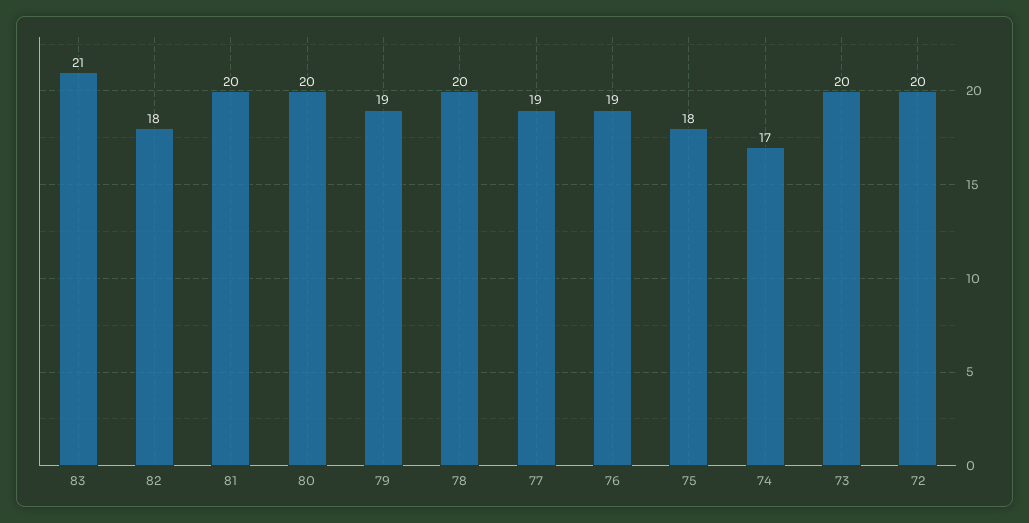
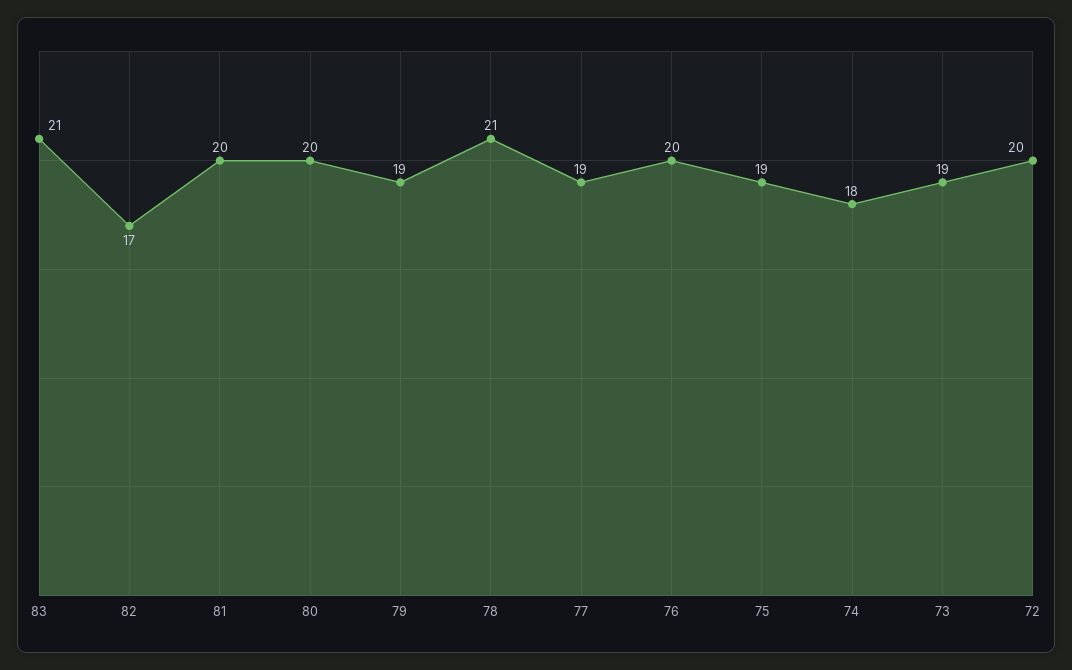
  {
    "83": 21,
-   "82": 18,
+   "82": 17,
    "81": 20,
    "80": 20,
    "79": 19,
-   "78": 20,
+   "78": 21,
    "77": 19,
-   "76": 19,
+   "76": 20,
-   "75": 18,
+   "75": 19,
-   "74": 17,
+   "74": 18,
-   "73": 20,
+   "73": 19,
    "72": 20
  }

